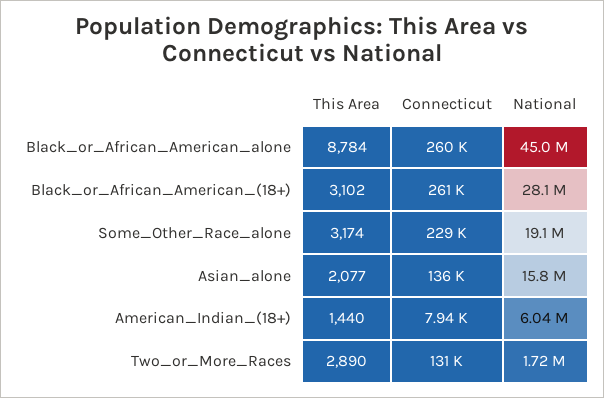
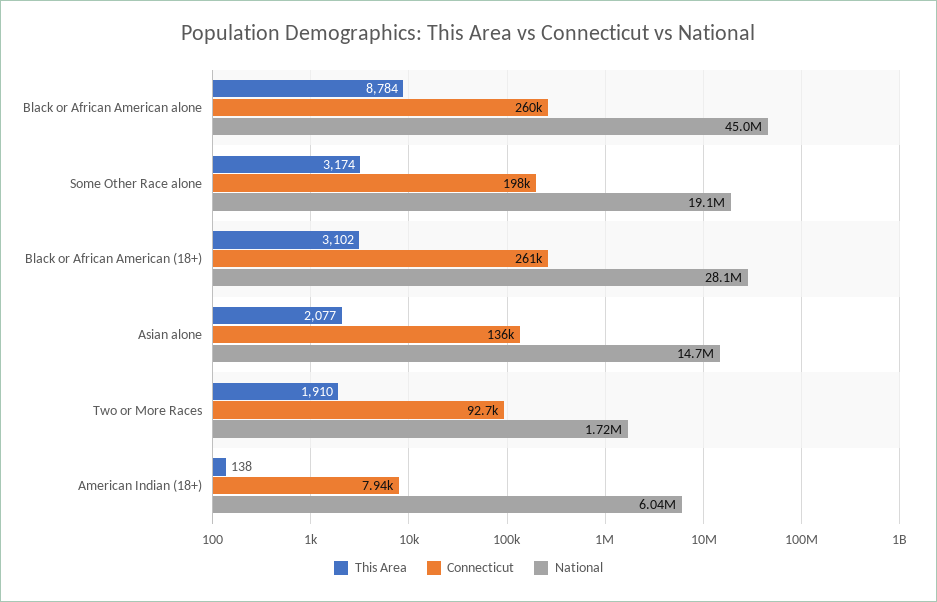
  {
    "This Area": {
      "Black_or_African_American_alone": 8784,
      "Black_or_African_American_(18+)": 3102,
      "Some_Other_Race_alone": 3174,
      "Asian_alone": 2077,
-     "American_Indian_(18+)": 1440,
+     "American_Indian_(18+)": 138,
-     "Two_or_More_Races": 2890
+     "Two_or_More_Races": 1910
    },
    "Connecticut": {
      "Black_or_African_American_alone": 260000,
      "Black_or_African_American_(18+)": 261000,
-     "Some_Other_Race_alone": 229000,
+     "Some_Other_Race_alone": 198000,
      "Asian_alone": 136000,
      "American_Indian_(18+)": 7940,
-     "Two_or_More_Races": 131000
+     "Two_or_More_Races": 92700
    },
    "National": {
      "Black_or_African_American_alone": 45000000,
      "Black_or_African_American_(18+)": 28100000,
      "Some_Other_Race_alone": 19100000,
-     "Asian_alone": 15800000,
+     "Asian_alone": 14700000,
      "American_Indian_(18+)": 6040000,
      "Two_or_More_Races": 1720000
    }
  }

